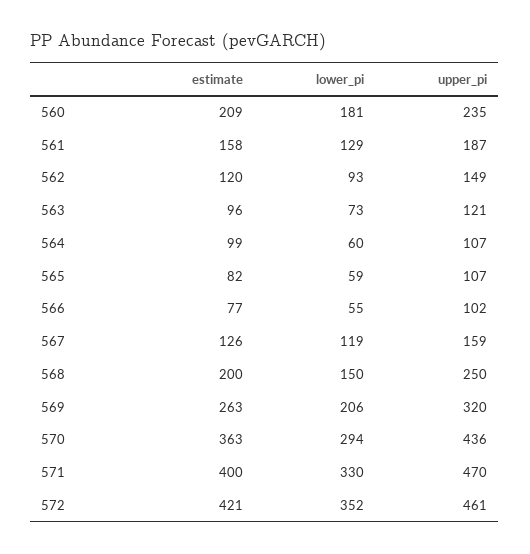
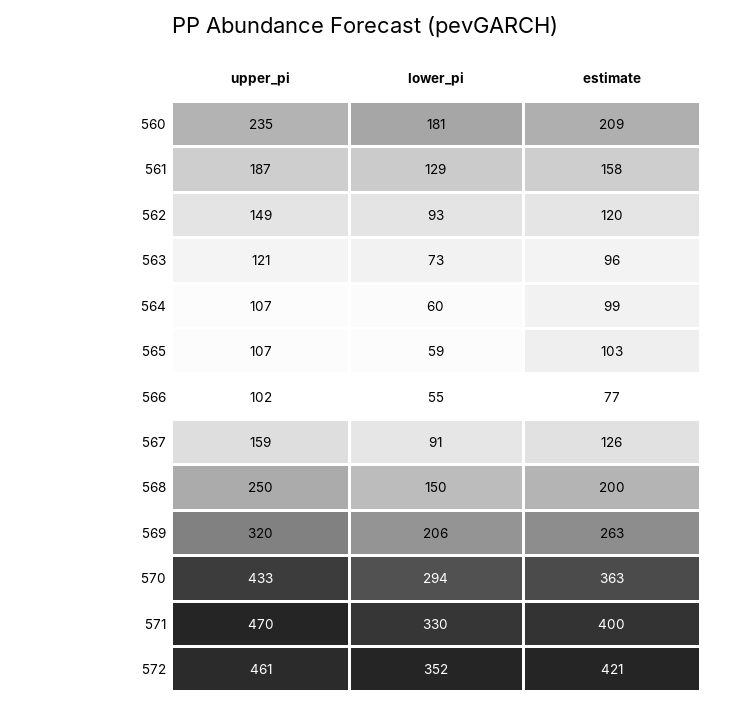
  {
    "estimate": {
      "560": 209,
      "561": 158,
      "562": 120,
      "563": 96,
      "564": 99,
-     "565": 82,
+     "565": 103,
      "566": 77,
      "567": 126,
      "568": 200,
      "569": 263,
      "570": 363,
      "571": 400,
      "572": 421
    },
    "lower_pi": {
      "560": 181,
      "561": 129,
      "562": 93,
      "563": 73,
      "564": 60,
      "565": 59,
      "566": 55,
-     "567": 119,
+     "567": 91,
      "568": 150,
      "569": 206,
      "570": 294,
      "571": 330,
      "572": 352
    },
    "upper_pi": {
      "560": 235,
      "561": 187,
      "562": 149,
      "563": 121,
      "564": 107,
      "565": 107,
      "566": 102,
      "567": 159,
      "568": 250,
      "569": 320,
-     "570": 436,
+     "570": 433,
      "571": 470,
      "572": 461
    }
  }

